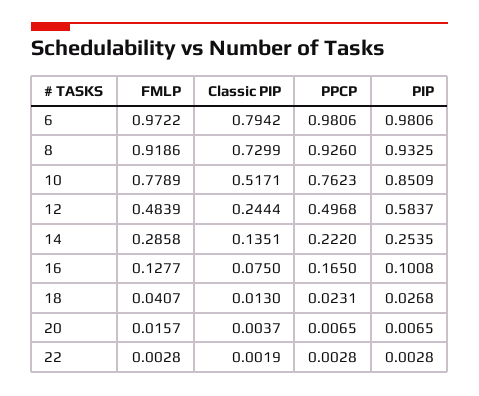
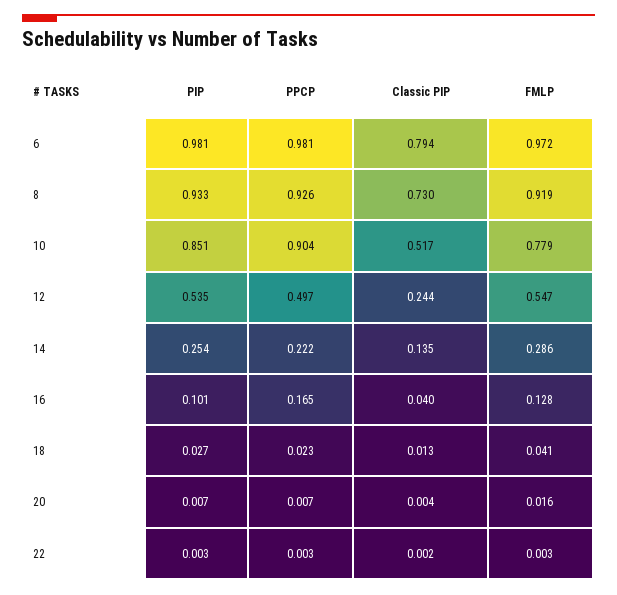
  {
    "FMLP": {
      "6": 0.9722,
      "8": 0.9186,
      "10": 0.7789,
-     "12": 0.4839,
+     "12": 0.547,
      "14": 0.2858,
      "16": 0.1277,
      "18": 0.0407,
      "20": 0.0157,
      "22": 0.0028
    },
    "Classic PIP": {
      "6": 0.7942,
      "8": 0.7299,
      "10": 0.5171,
      "12": 0.2444,
      "14": 0.1351,
-     "16": 0.075,
+     "16": 0.04,
      "18": 0.013,
      "20": 0.0037,
      "22": 0.0019
    },
    "PPCP": {
      "6": 0.9806,
      "8": 0.926,
-     "10": 0.7623,
+     "10": 0.904,
      "12": 0.4968,
      "14": 0.222,
      "16": 0.165,
      "18": 0.0231,
      "20": 0.0065,
      "22": 0.0028
    },
    "PIP": {
      "6": 0.9806,
      "8": 0.9325,
      "10": 0.8509,
-     "12": 0.5837,
+     "12": 0.535,
      "14": 0.2535,
      "16": 0.1008,
      "18": 0.0268,
      "20": 0.0065,
      "22": 0.0028
    }
  }

